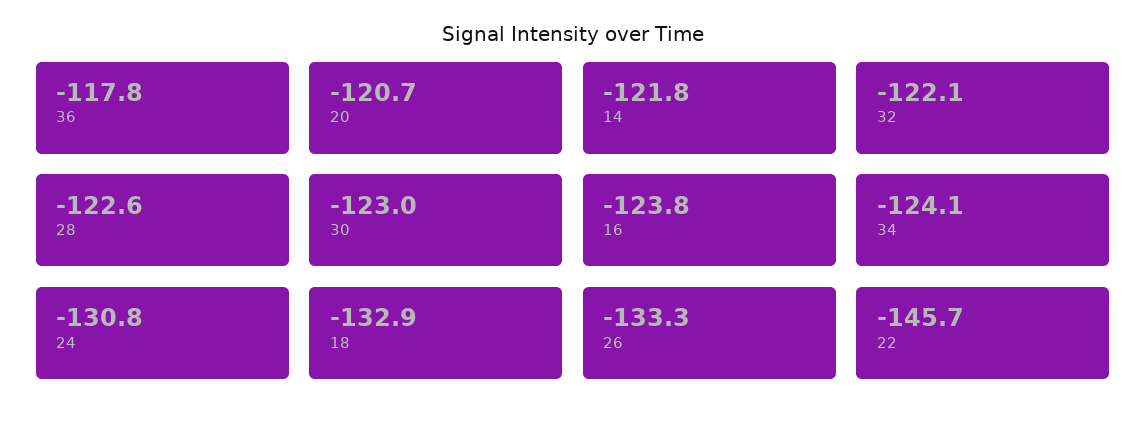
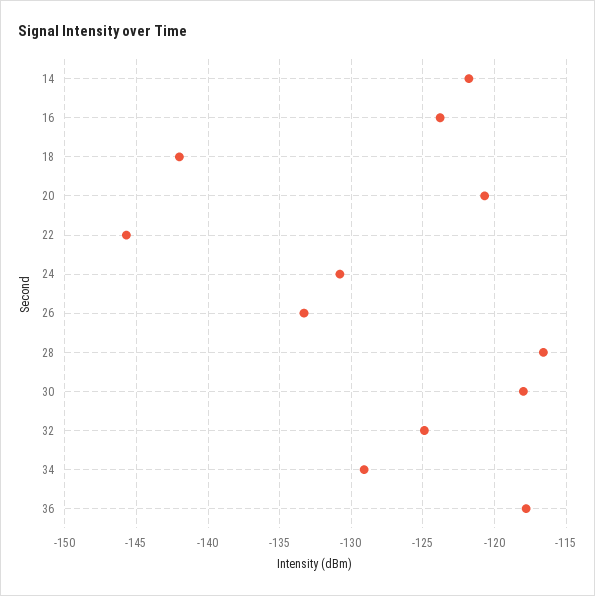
  {
    "36": -117.8,
    "20": -120.7,
    "14": -121.8,
-   "32": -122.1,
+   "32": -125,
-   "28": -122.6,
+   "28": -116.5,
-   "30": -123,
+   "30": -118,
    "16": -123.8,
-   "34": -124.1,
+   "34": -129,
    "24": -130.8,
-   "18": -132.9,
+   "18": -142,
    "26": -133.3,
    "22": -145.7
  }

